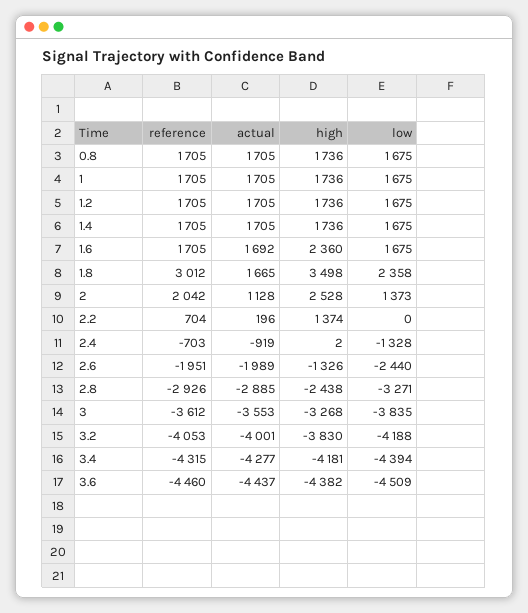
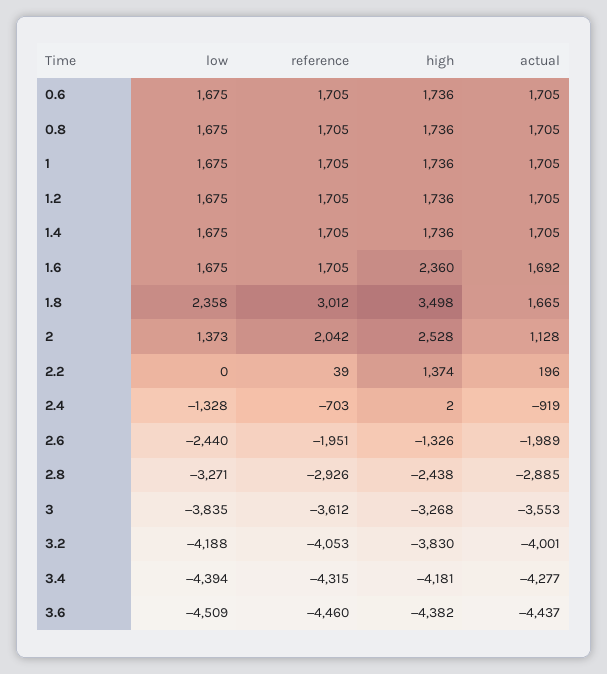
  {
    "reference": {
      "0.8": 1705,
      "1": 1705,
      "1.2": 1705,
      "1.4": 1705,
      "1.6": 1705,
      "1.8": 3012,
      "2": 2042,
-     "2.2": 704,
+     "2.2": 39,
      "2.4": -703,
      "2.6": -1951,
      "2.8": -2926,
      "3": -3612,
      "3.2": -4053,
      "3.4": -4315,
-     "3.6": -4460
+     "3.6": -4460,
+     "0.6": 1705
    },
    "actual": {
      "0.8": 1705,
      "1": 1705,
      "1.2": 1705,
      "1.4": 1705,
      "1.6": 1692,
      "1.8": 1665,
      "2": 1128,
      "2.2": 196,
      "2.4": -919,
      "2.6": -1989,
      "2.8": -2885,
      "3": -3553,
      "3.2": -4001,
      "3.4": -4277,
-     "3.6": -4437
+     "3.6": -4437,
+     "0.6": 1705
    },
    "high": {
      "0.8": 1736,
      "1": 1736,
      "1.2": 1736,
      "1.4": 1736,
      "1.6": 2360,
      "1.8": 3498,
      "2": 2528,
      "2.2": 1374,
      "2.4": 2,
      "2.6": -1326,
      "2.8": -2438,
      "3": -3268,
      "3.2": -3830,
      "3.4": -4181,
-     "3.6": -4382
+     "3.6": -4382,
+     "0.6": 1736
    },
    "low": {
      "0.8": 1675,
      "1": 1675,
      "1.2": 1675,
      "1.4": 1675,
      "1.6": 1675,
      "1.8": 2358,
      "2": 1373,
      "2.2": 0,
      "2.4": -1328,
      "2.6": -2440,
      "2.8": -3271,
      "3": -3835,
      "3.2": -4188,
      "3.4": -4394,
-     "3.6": -4509
+     "3.6": -4509,
+     "0.6": 1675
    }
  }

